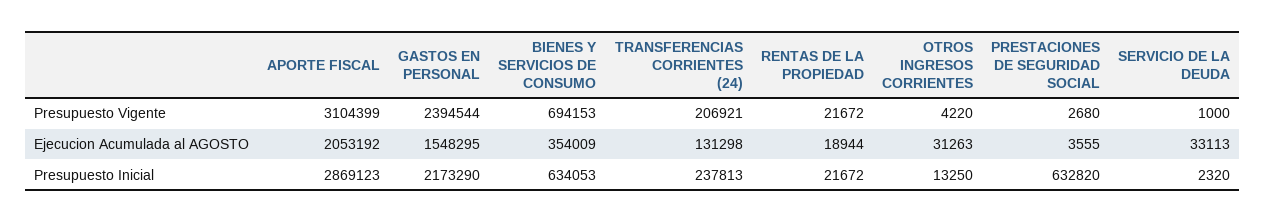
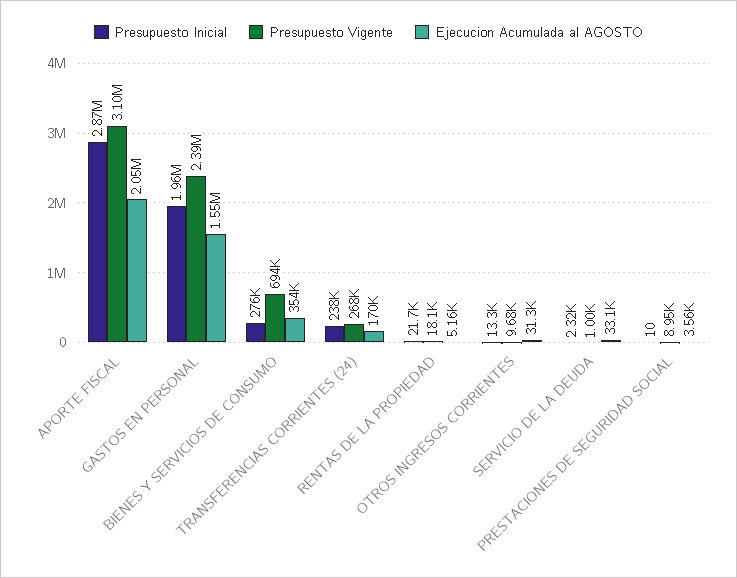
  {
    "Presupuesto Vigente": {
      "APORTE FISCAL": 3104399,
      "GASTOS EN PERSONAL": 2394544,
      "BIENES Y SERVICIOS DE CONSUMO": 694153,
-     "TRANSFERENCIAS CORRIENTES (24)": 206921,
+     "TRANSFERENCIAS CORRIENTES (24)": 268000,
-     "RENTAS DE LA PROPIEDAD": 21672,
+     "RENTAS DE LA PROPIEDAD": 18100,
-     "OTROS INGRESOS CORRIENTES": 4220,
+     "OTROS INGRESOS CORRIENTES": 9680,
-     "PRESTACIONES DE SEGURIDAD SOCIAL": 2680,
+     "PRESTACIONES DE SEGURIDAD SOCIAL": 8950,
      "SERVICIO DE LA DEUDA": 1000
    },
    "Ejecucion Acumulada al AGOSTO": {
      "APORTE FISCAL": 2053192,
      "GASTOS EN PERSONAL": 1548295,
      "BIENES Y SERVICIOS DE CONSUMO": 354009,
-     "TRANSFERENCIAS CORRIENTES (24)": 131298,
+     "TRANSFERENCIAS CORRIENTES (24)": 170000,
-     "RENTAS DE LA PROPIEDAD": 18944,
+     "RENTAS DE LA PROPIEDAD": 5160,
      "OTROS INGRESOS CORRIENTES": 31263,
      "PRESTACIONES DE SEGURIDAD SOCIAL": 3555,
      "SERVICIO DE LA DEUDA": 33113
    },
    "Presupuesto Inicial": {
      "APORTE FISCAL": 2869123,
-     "GASTOS EN PERSONAL": 2173290,
+     "GASTOS EN PERSONAL": 1960000,
-     "BIENES Y SERVICIOS DE CONSUMO": 634053,
+     "BIENES Y SERVICIOS DE CONSUMO": 276000,
      "TRANSFERENCIAS CORRIENTES (24)": 237813,
      "RENTAS DE LA PROPIEDAD": 21672,
      "OTROS INGRESOS CORRIENTES": 13250,
-     "PRESTACIONES DE SEGURIDAD SOCIAL": 632820,
+     "PRESTACIONES DE SEGURIDAD SOCIAL": 10,
      "SERVICIO DE LA DEUDA": 2320
    }
  }

